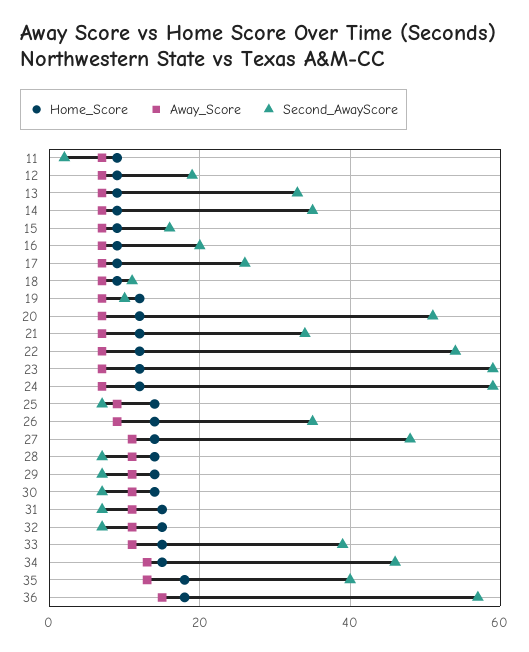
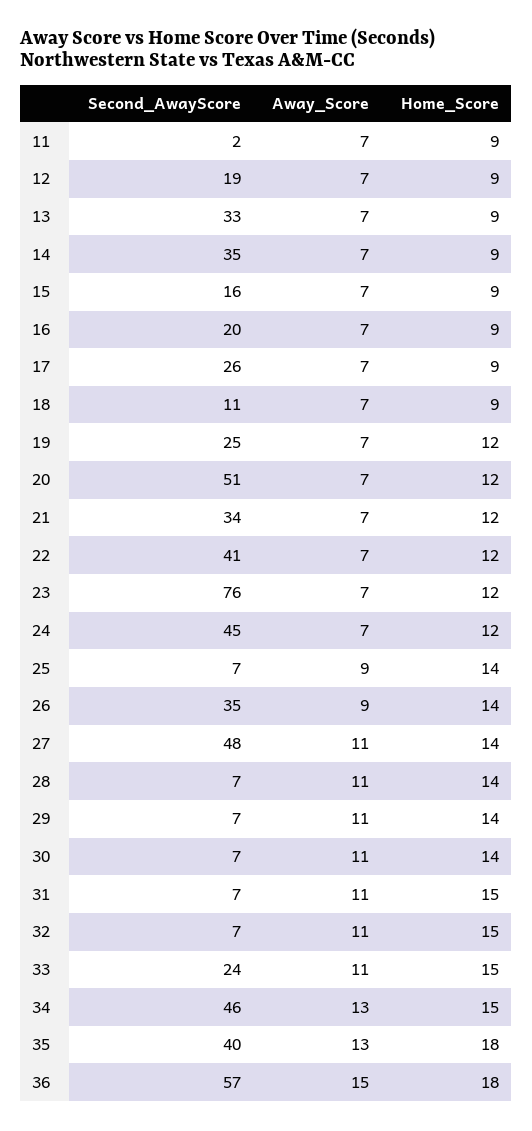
  {
    "Home_Score": {
      "11": 9,
      "12": 9,
      "13": 9,
      "14": 9,
      "15": 9,
      "16": 9,
      "17": 9,
      "18": 9,
      "19": 12,
      "20": 12,
      "21": 12,
      "22": 12,
      "23": 12,
      "24": 12,
      "25": 14,
      "26": 14,
      "27": 14,
      "28": 14,
      "29": 14,
      "30": 14,
      "31": 15,
      "32": 15,
      "33": 15,
      "34": 15,
      "35": 18,
      "36": 18
    },
    "Away_Score": {
      "11": 7,
      "12": 7,
      "13": 7,
      "14": 7,
      "15": 7,
      "16": 7,
      "17": 7,
      "18": 7,
      "19": 7,
      "20": 7,
      "21": 7,
      "22": 7,
      "23": 7,
      "24": 7,
      "25": 9,
      "26": 9,
      "27": 11,
      "28": 11,
      "29": 11,
      "30": 11,
      "31": 11,
      "32": 11,
      "33": 11,
      "34": 13,
      "35": 13,
      "36": 15
    },
    "Second_AwayScore": {
      "11": 2,
      "12": 19,
      "13": 33,
      "14": 35,
      "15": 16,
      "16": 20,
      "17": 26,
      "18": 11,
-     "19": 10,
+     "19": 25,
      "20": 51,
      "21": 34,
-     "22": 55,
+     "22": 41,
-     "23": 60,
+     "23": 76,
-     "24": 60,
+     "24": 45,
      "25": 7,
      "26": 35,
      "27": 48,
      "28": 7,
      "29": 7,
      "30": 7,
      "31": 7,
      "32": 7,
-     "33": 40,
+     "33": 24,
      "34": 46,
      "35": 40,
      "36": 57
    }
  }

